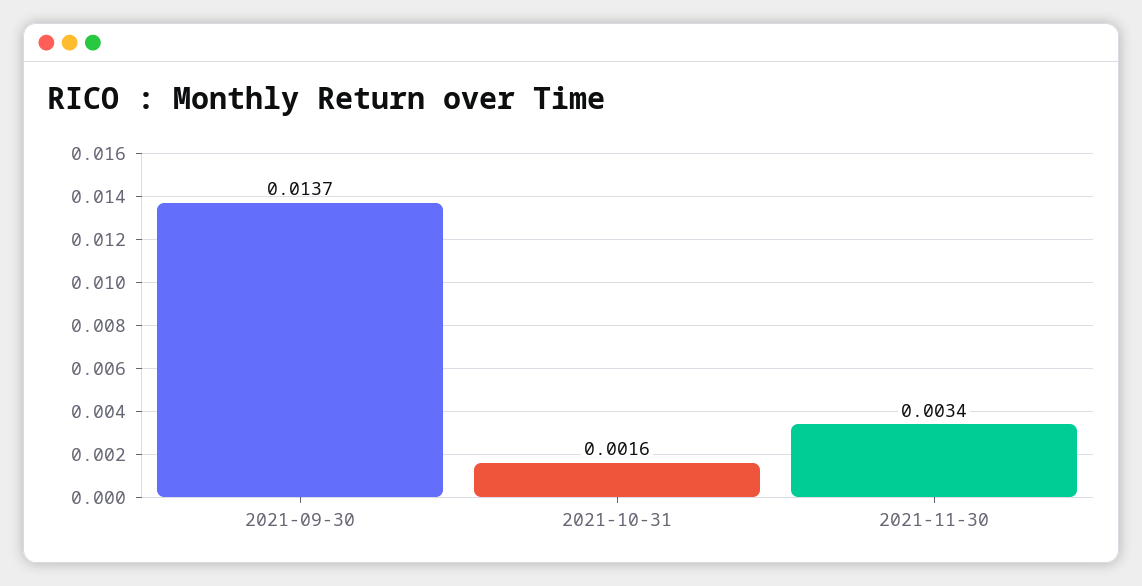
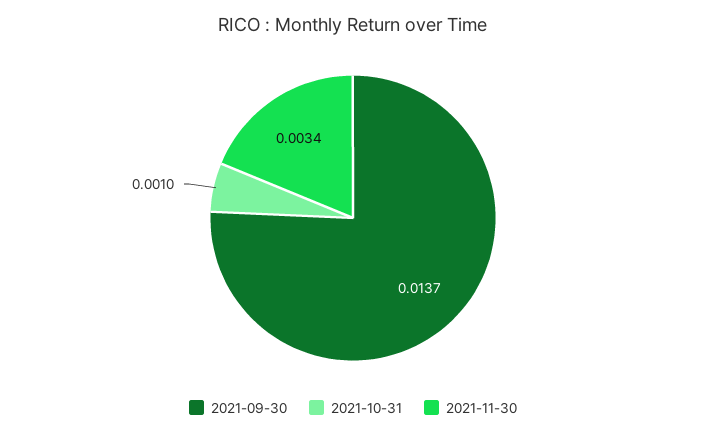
  {
    "2021-09-30": 0.0137,
-   "2021-10-31": 0.0016,
+   "2021-10-31": 0.001,
    "2021-11-30": 0.0034
  }

